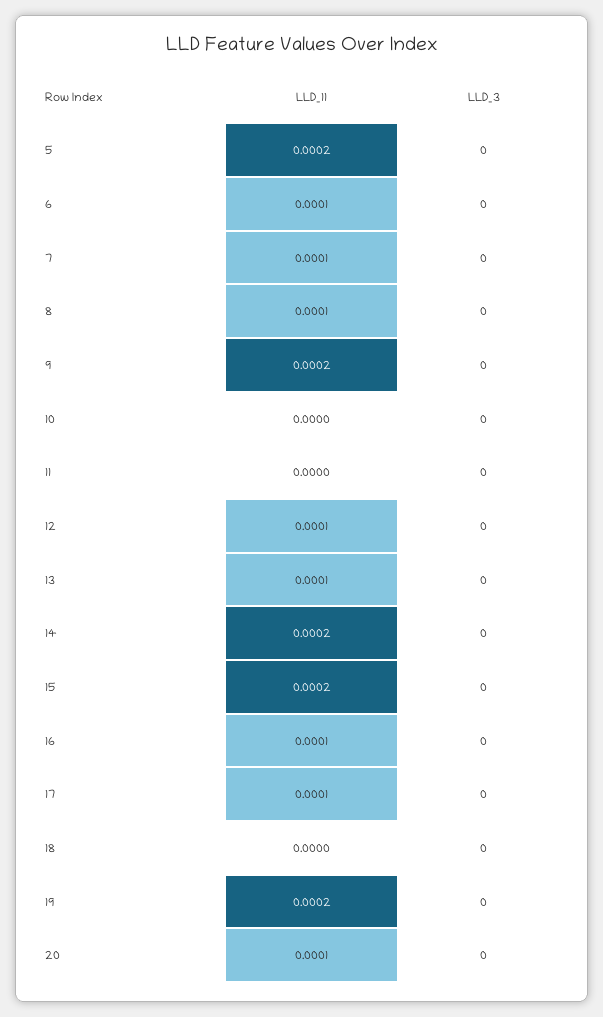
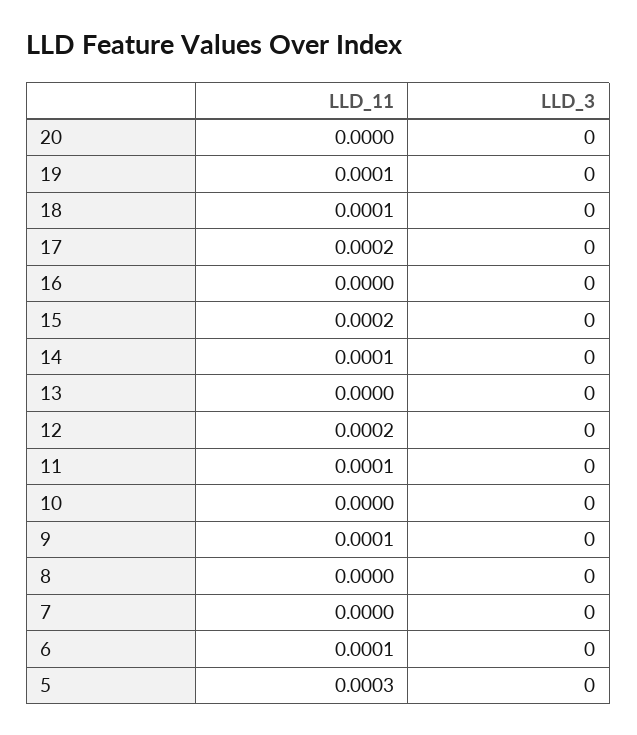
  {
    "LLD_11": {
-     "5": 0.0002,
+     "5": 0.0003,
      "6": 0.0001,
-     "7": 0.0001,
+     "7": 0,
-     "8": 0.0001,
+     "8": 0,
-     "9": 0.0002,
+     "9": 0.0001,
      "10": 0,
-     "11": 0,
+     "11": 0.0001,
-     "12": 0.0001,
+     "12": 0.0002,
-     "13": 0.0001,
+     "13": 0,
-     "14": 0.0002,
+     "14": 0.0001,
      "15": 0.0002,
-     "16": 0.0001,
+     "16": 0,
-     "17": 0.0001,
+     "17": 0.0002,
-     "18": 0,
+     "18": 0.0001,
-     "19": 0.0002,
+     "19": 0.0001,
-     "20": 0.0001
+     "20": 0
    },
    "LLD_3": {
      "5": 0,
      "6": 0,
      "7": 0,
      "8": 0,
      "9": 0,
      "10": 0,
      "11": 0,
      "12": 0,
      "13": 0,
      "14": 0,
      "15": 0,
      "16": 0,
      "17": 0,
      "18": 0,
      "19": 0,
      "20": 0
    }
  }

